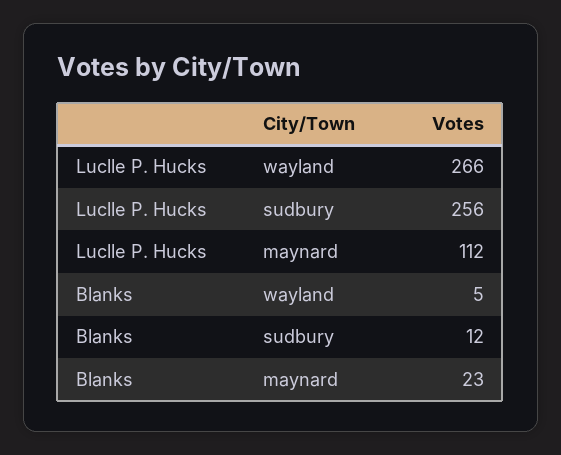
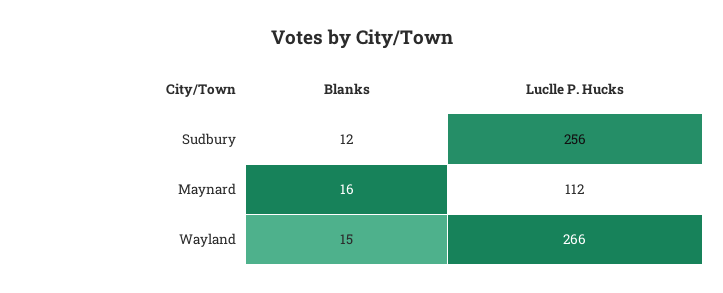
  {
    "Luclle P. Hucks": {
      "wayland": 266,
      "sudbury": 256,
      "maynard": 112
    },
    "Blanks": {
-     "wayland": 5,
+     "wayland": 15,
      "sudbury": 12,
-     "maynard": 23
+     "maynard": 16
    }
  }

